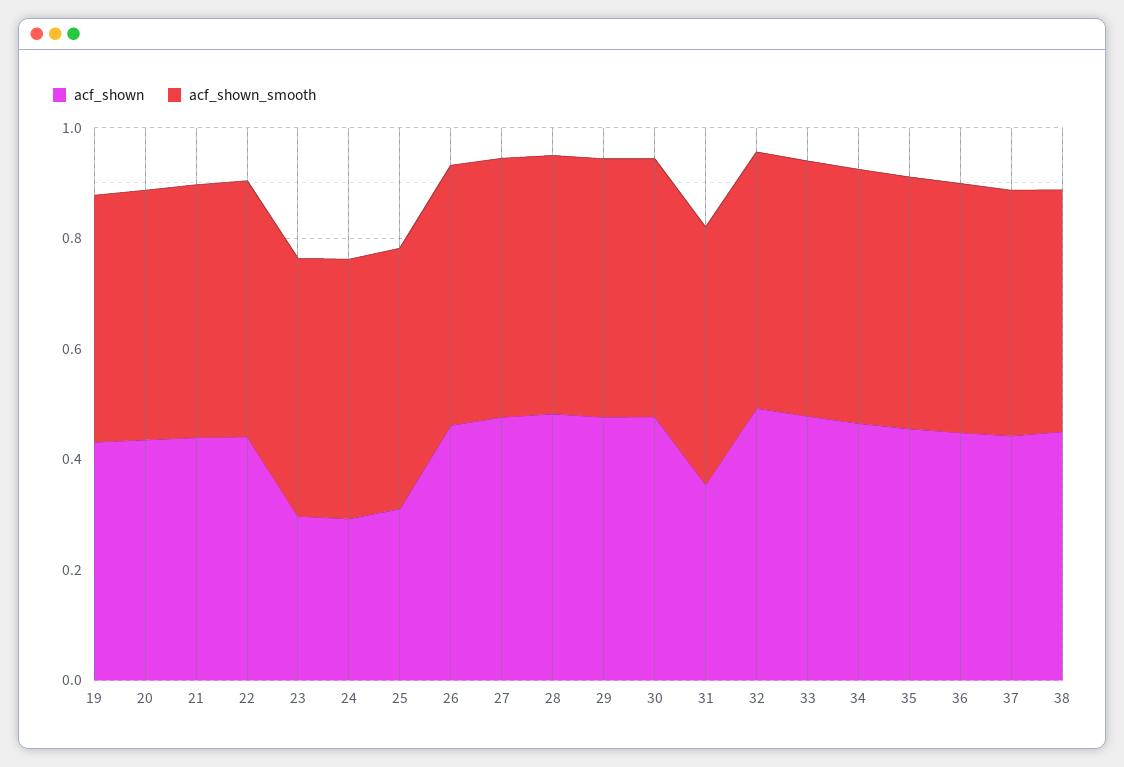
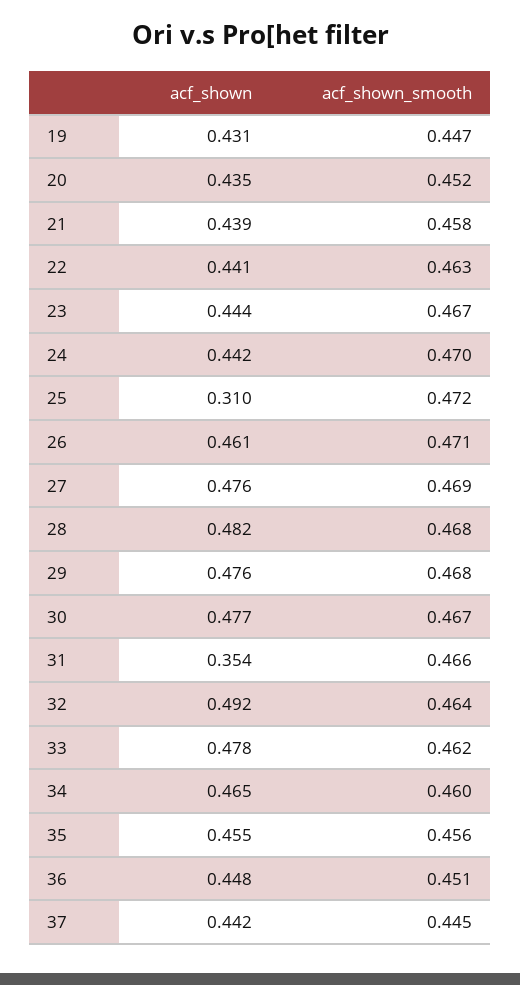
  {
    "acf_shown": {
      "19": 0.431,
      "20": 0.435,
      "21": 0.439,
      "22": 0.441,
-     "23": 0.3,
+     "23": 0.444,
-     "24": 0.3,
+     "24": 0.442,
      "25": 0.31,
      "26": 0.461,
      "27": 0.476,
      "28": 0.482,
      "29": 0.476,
      "30": 0.477,
      "31": 0.354,
      "32": 0.492,
      "33": 0.478,
      "34": 0.465,
      "35": 0.455,
      "36": 0.448,
-     "37": 0.442,
+     "37": 0.442
-     "38": 0.45
    },
    "acf_shown_smooth": {
      "19": 0.447,
      "20": 0.452,
      "21": 0.458,
      "22": 0.463,
      "23": 0.467,
      "24": 0.47,
      "25": 0.472,
      "26": 0.471,
      "27": 0.469,
      "28": 0.468,
      "29": 0.468,
      "30": 0.467,
      "31": 0.466,
      "32": 0.464,
      "33": 0.462,
      "34": 0.46,
      "35": 0.456,
      "36": 0.451,
-     "37": 0.445,
+     "37": 0.445
-     "38": 0.45
    }
  }

